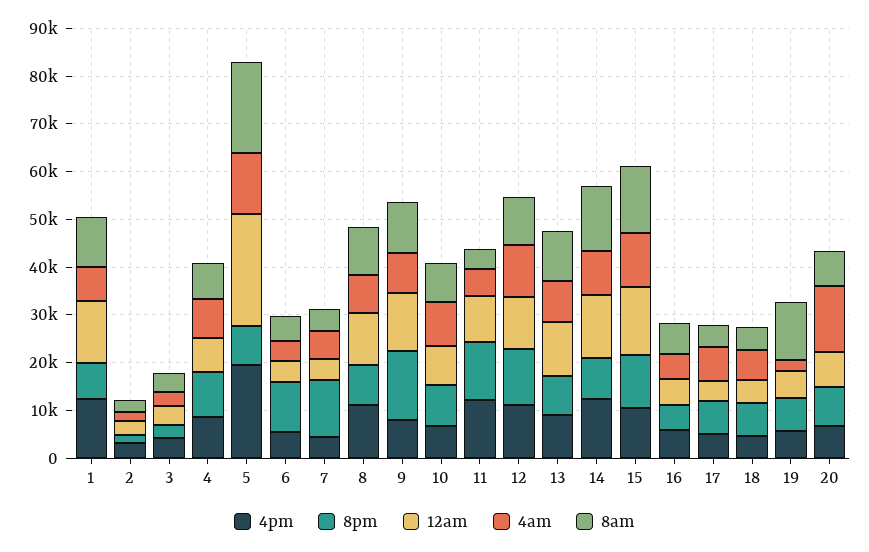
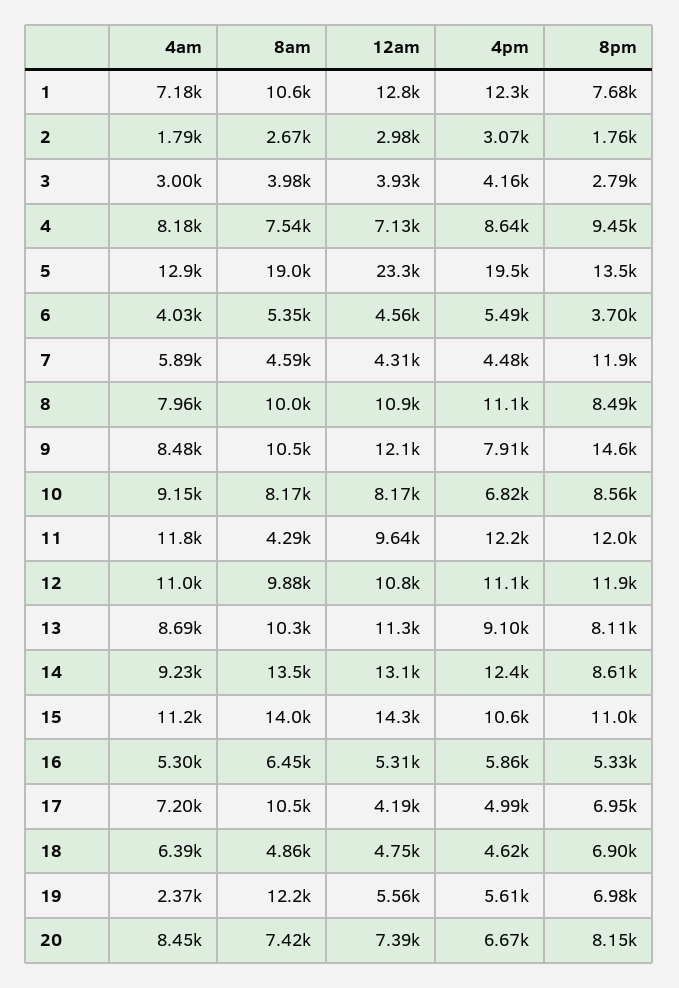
  {
    "4pm": {
      "1": 12300,
      "2": 3070,
      "3": 4160,
      "4": 8640,
      "5": 19500,
      "6": 5490,
      "7": 4480,
      "8": 11100,
      "9": 7910,
      "10": 6820,
      "11": 12200,
      "12": 11100,
      "13": 9100,
      "14": 12400,
      "15": 10600,
      "16": 5860,
      "17": 4990,
      "18": 4620,
      "19": 5610,
      "20": 6670
    },
    "8pm": {
      "1": 7680,
      "2": 1760,
      "3": 2790,
      "4": 9450,
-     "5": 8000,
+     "5": 13500,
-     "6": 10000,
+     "6": 3700,
      "7": 11900,
      "8": 8490,
      "9": 14600,
      "10": 8560,
      "11": 12000,
      "12": 11900,
      "13": 8110,
      "14": 8610,
      "15": 11000,
      "16": 5330,
      "17": 6950,
      "18": 6900,
      "19": 6980,
      "20": 8150
    },
    "12am": {
      "1": 12800,
      "2": 2980,
      "3": 3930,
      "4": 7130,
      "5": 23300,
      "6": 4560,
      "7": 4310,
      "8": 10900,
      "9": 12100,
      "10": 8170,
      "11": 9640,
      "12": 10800,
      "13": 11300,
      "14": 13100,
      "15": 14300,
      "16": 5310,
      "17": 4190,
      "18": 4750,
      "19": 5560,
      "20": 7390
    },
    "4am": {
      "1": 7180,
      "2": 1790,
      "3": 3000,
      "4": 8180,
      "5": 12900,
      "6": 4030,
      "7": 5890,
      "8": 7960,
      "9": 8480,
      "10": 9150,
-     "11": 6000,
+     "11": 11800,
      "12": 11000,
      "13": 8690,
      "14": 9230,
      "15": 11200,
      "16": 5300,
      "17": 7200,
      "18": 6390,
      "19": 2370,
-     "20": 14000
+     "20": 8450
    },
    "8am": {
      "1": 10600,
      "2": 2670,
      "3": 3980,
      "4": 7540,
      "5": 19000,
      "6": 5350,
      "7": 4590,
      "8": 10000,
      "9": 10500,
      "10": 8170,
      "11": 4290,
      "12": 9880,
      "13": 10300,
      "14": 13500,
      "15": 14000,
      "16": 6450,
-     "17": 4000,
+     "17": 10500,
      "18": 4860,
      "19": 12200,
      "20": 7420
    }
  }

